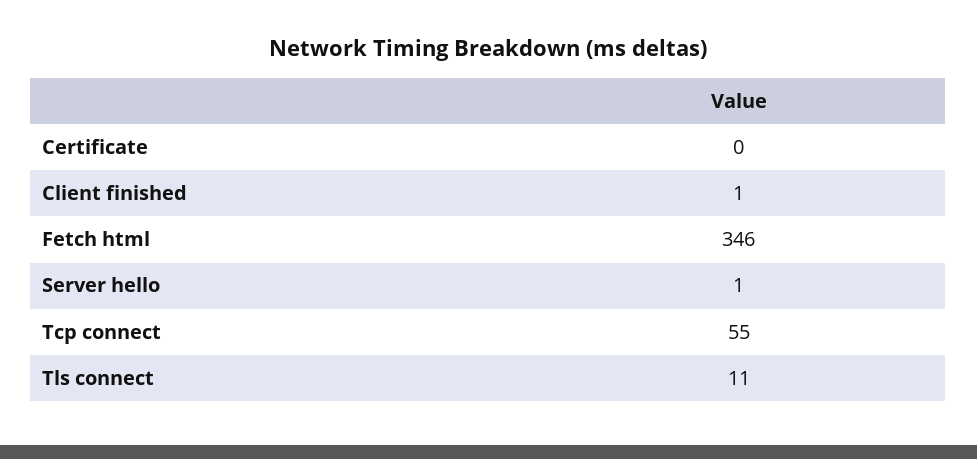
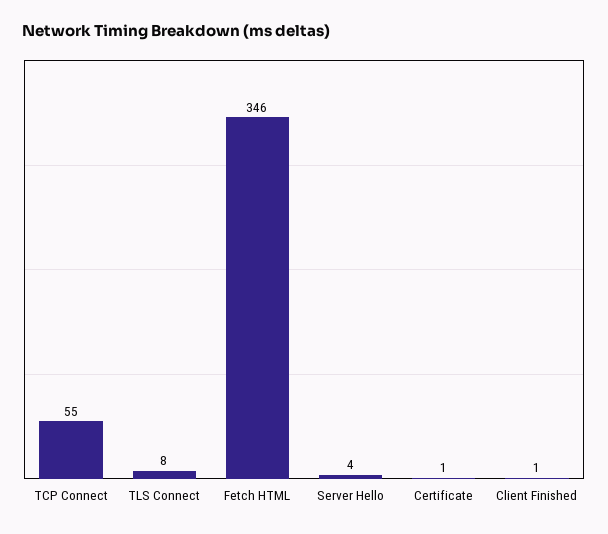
  {
-   "Certificate": 0,
+   "Certificate": 1,
    "Client finished": 1,
    "Fetch html": 346,
-   "Server hello": 1,
+   "Server hello": 4,
    "Tcp connect": 55,
-   "Tls connect": 11
+   "Tls connect": 8
  }

